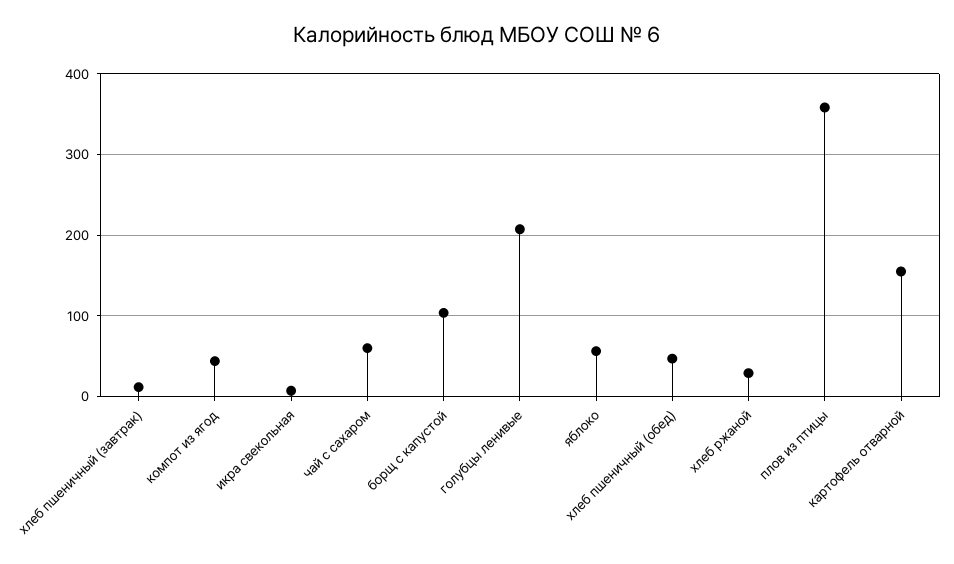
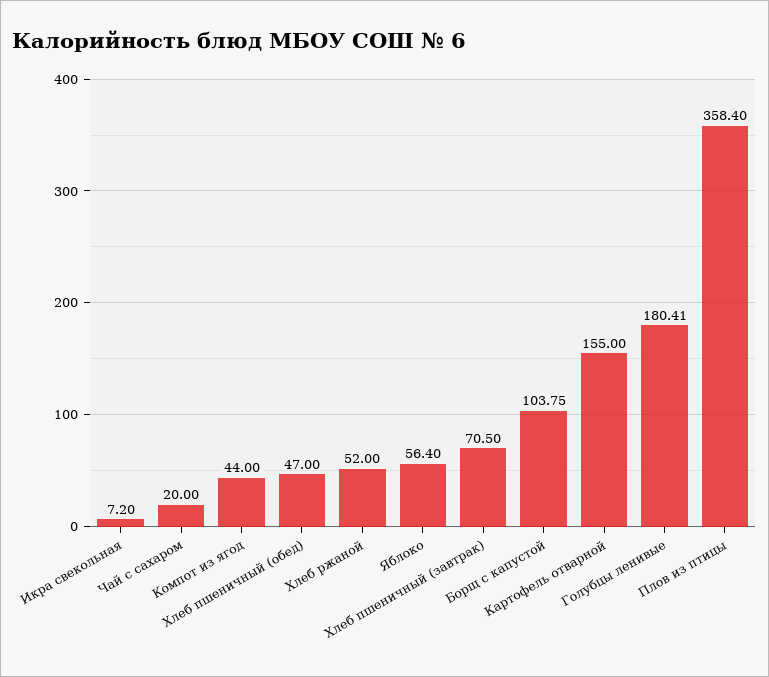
  {
-   "хлеб пшеничный (завтрак)": 10,
+   "хлеб пшеничный (завтрак)": 70.5,
    "компот из ягод": 44,
    "икра свекольная": 7.2,
-   "чай с сахаром": 60,
+   "чай с сахаром": 20,
    "борщ с капустой": 103.75,
-   "голубцы ленивые": 210,
+   "голубцы ленивые": 180.41,
    "яблоко": 56.4,
    "хлеб пшеничный (обед)": 47,
-   "хлеб ржаной": 30,
+   "хлеб ржаной": 52,
    "плов из птицы": 358.4,
    "картофель отварной": 155
  }

